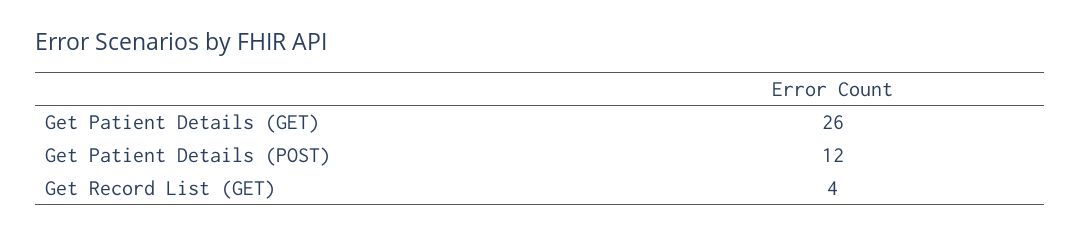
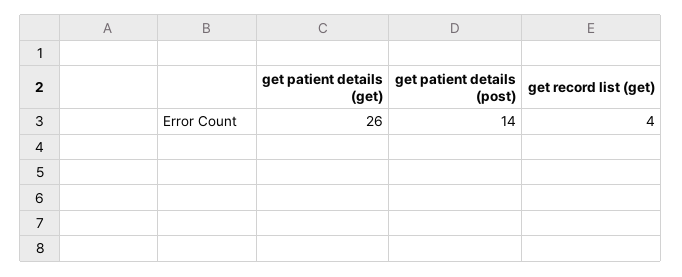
  {
    "Get Patient Details (GET)": 26,
-   "Get Patient Details (POST)": 12,
+   "Get Patient Details (POST)": 14,
    "Get Record List (GET)": 4
  }

